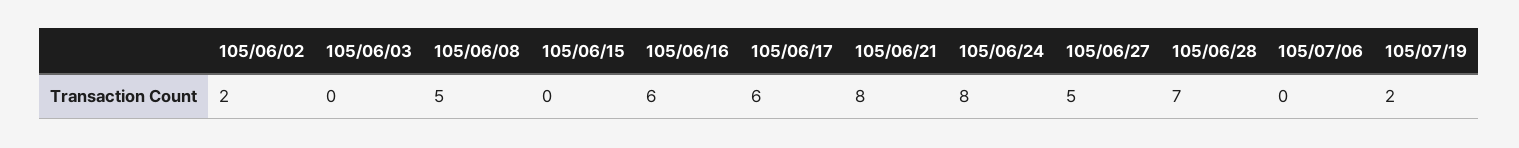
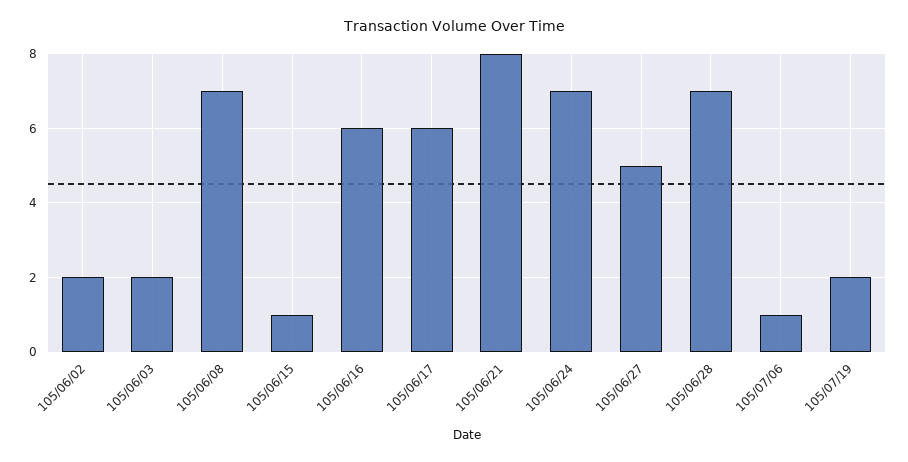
  {
    "105/06/02": 2,
-   "105/06/03": 0,
+   "105/06/03": 2,
-   "105/06/08": 5,
+   "105/06/08": 7,
-   "105/06/15": 0,
+   "105/06/15": 1,
    "105/06/16": 6,
    "105/06/17": 6,
    "105/06/21": 8,
-   "105/06/24": 8,
+   "105/06/24": 7,
    "105/06/27": 5,
    "105/06/28": 7,
-   "105/07/06": 0,
+   "105/07/06": 1,
    "105/07/19": 2
  }

